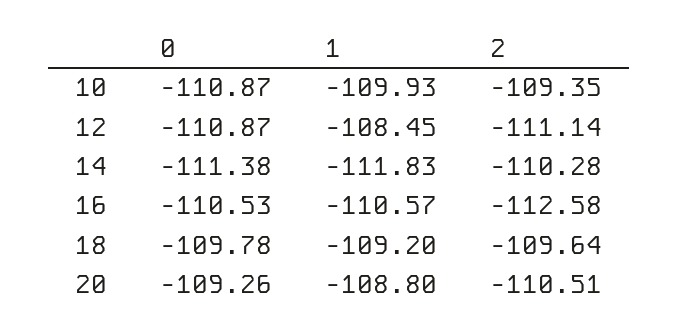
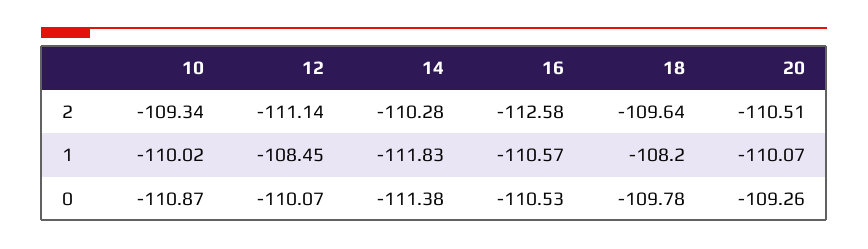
  {
    "0": {
      "10": -110.87,
-     "12": -110.87,
+     "12": -110.07,
      "14": -111.38,
      "16": -110.53,
      "18": -109.78,
      "20": -109.26
    },
    "1": {
-     "10": -109.93,
+     "10": -110.02,
      "12": -108.45,
      "14": -111.83,
      "16": -110.57,
-     "18": -109.2,
+     "18": -108.2,
-     "20": -108.8
+     "20": -110.07
    },
    "2": {
-     "10": -109.35,
+     "10": -109.34,
      "12": -111.14,
      "14": -110.28,
      "16": -112.58,
      "18": -109.64,
      "20": -110.51
    }
  }

